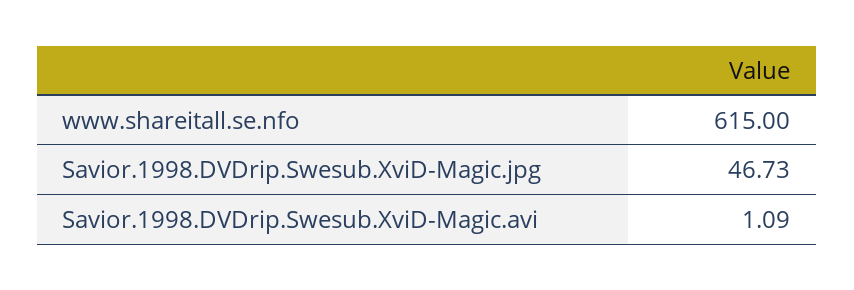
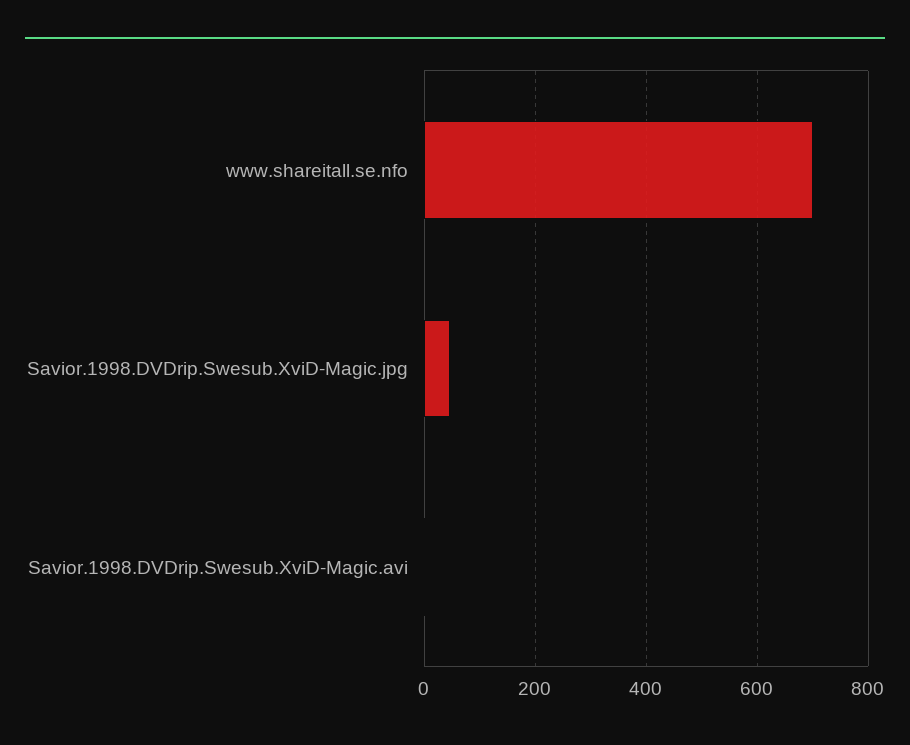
  {
-   "www.shareitall.se.nfo": 615,
+   "www.shareitall.se.nfo": 700,
    "Savior.1998.DVDrip.Swesub.XviD-Magic.jpg": 46.73,
    "Savior.1998.DVDrip.Swesub.XviD-Magic.avi": 1.09
  }

